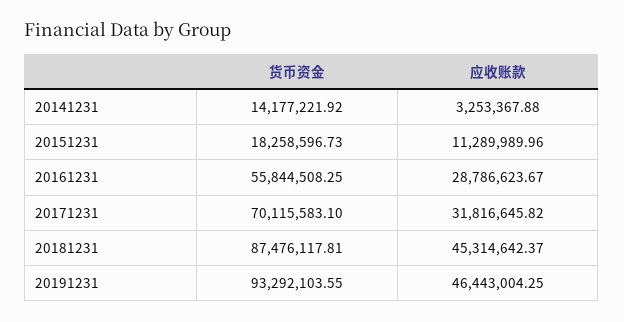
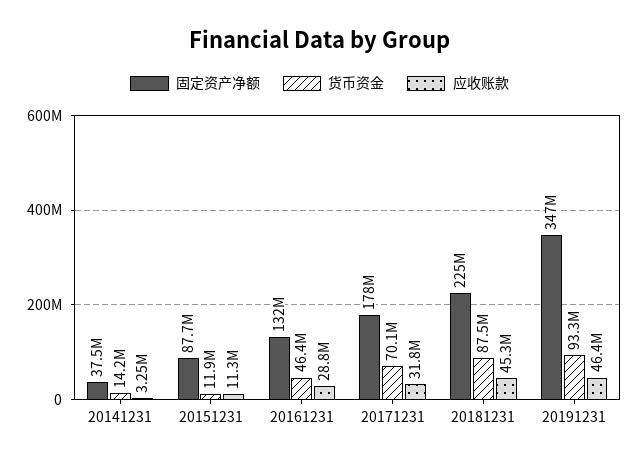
  {
    "货币资金": {
      "20141231": 14177221.92,
-     "20151231": 18258596.73,
+     "20151231": 11900000,
-     "20161231": 55844508.25,
+     "20161231": 46400000,
      "20171231": 70115583.1,
      "20181231": 87476117.81,
      "20191231": 93292103.55
    },
    "应收账款": {
      "20141231": 3253367.88,
      "20151231": 11289989.96,
      "20161231": 28786623.67,
      "20171231": 31816645.82,
      "20181231": 45314642.37,
      "20191231": 46443004.25
-   }
+   },
+   "固定资产净额": {
+     "20141231": 37500000,
+     "20151231": 87700000,
+     "20161231": 132000000,
+     "20171231": 178000000,
+     "20181231": 225000000,
+     "20191231": 347000000
+   }
  }

